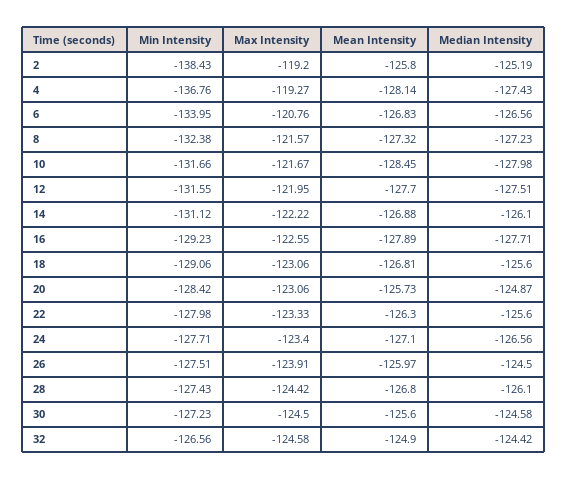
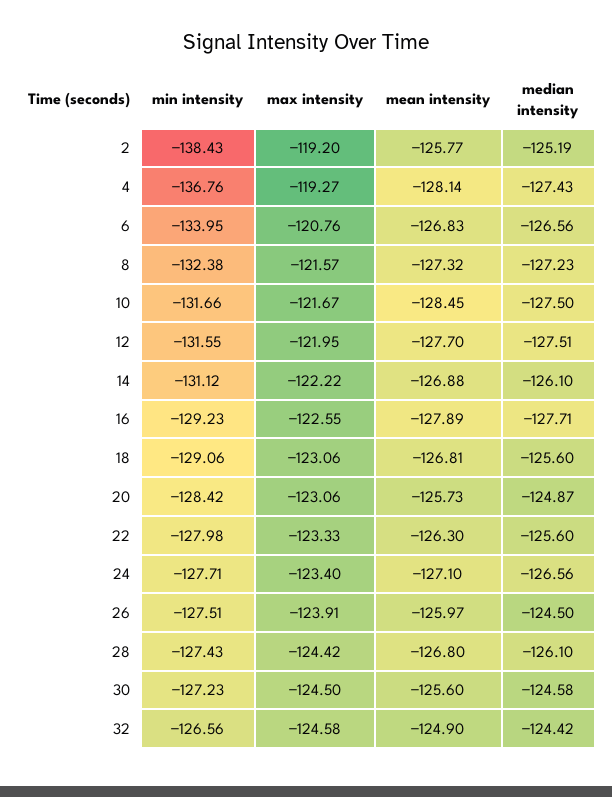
  {
    "Min Intensity": {
      "2": -138.43,
      "4": -136.76,
      "6": -133.95,
      "8": -132.38,
      "10": -131.66,
      "12": -131.55,
      "14": -131.12,
      "16": -129.23,
      "18": -129.06,
      "20": -128.42,
      "22": -127.98,
      "24": -127.71,
      "26": -127.51,
      "28": -127.43,
      "30": -127.23,
      "32": -126.56
    },
    "Max Intensity": {
      "2": -119.2,
      "4": -119.27,
      "6": -120.76,
      "8": -121.57,
      "10": -121.67,
      "12": -121.95,
      "14": -122.22,
      "16": -122.55,
      "18": -123.06,
      "20": -123.06,
      "22": -123.33,
      "24": -123.4,
      "26": -123.91,
      "28": -124.42,
      "30": -124.5,
      "32": -124.58
    },
    "Mean Intensity": {
-     "2": -125.8,
+     "2": -125.77,
      "4": -128.14,
      "6": -126.83,
      "8": -127.32,
      "10": -128.45,
      "12": -127.7,
      "14": -126.88,
      "16": -127.89,
      "18": -126.81,
      "20": -125.73,
      "22": -126.3,
      "24": -127.1,
      "26": -125.97,
      "28": -126.8,
      "30": -125.6,
      "32": -124.9
    },
    "Median Intensity": {
      "2": -125.19,
      "4": -127.43,
      "6": -126.56,
      "8": -127.23,
-     "10": -127.98,
+     "10": -127.5,
      "12": -127.51,
      "14": -126.1,
      "16": -127.71,
      "18": -125.6,
      "20": -124.87,
      "22": -125.6,
      "24": -126.56,
      "26": -124.5,
      "28": -126.1,
      "30": -124.58,
      "32": -124.42
    }
  }

